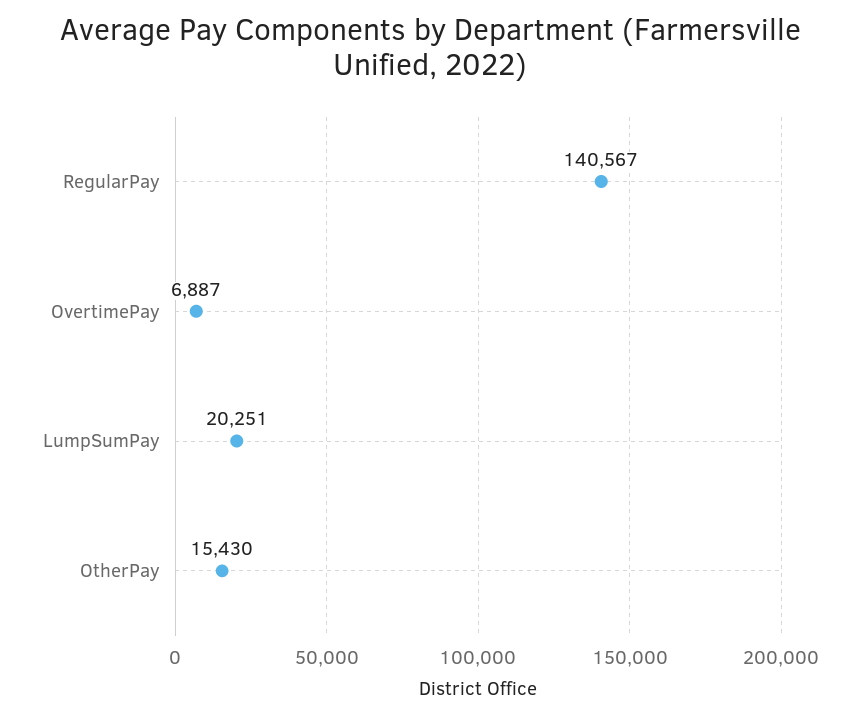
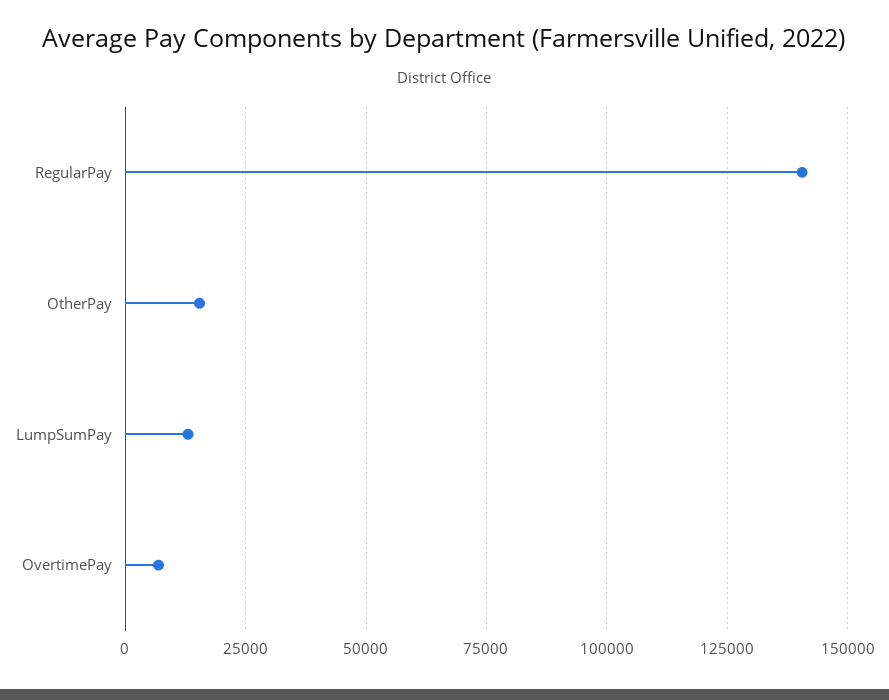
  {
    "RegularPay": 140567,
    "OvertimePay": 6887,
-   "LumpSumPay": 20251,
+   "LumpSumPay": 12500,
    "OtherPay": 15430
  }

